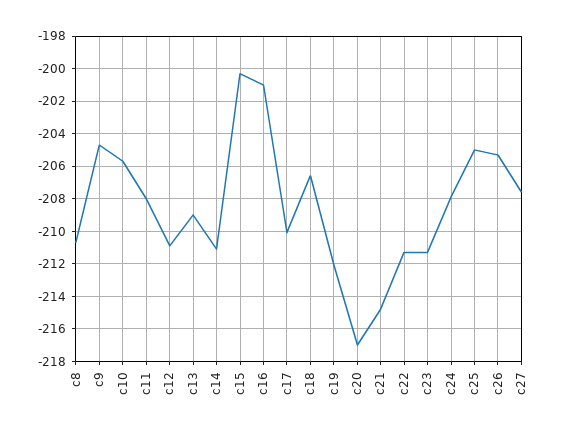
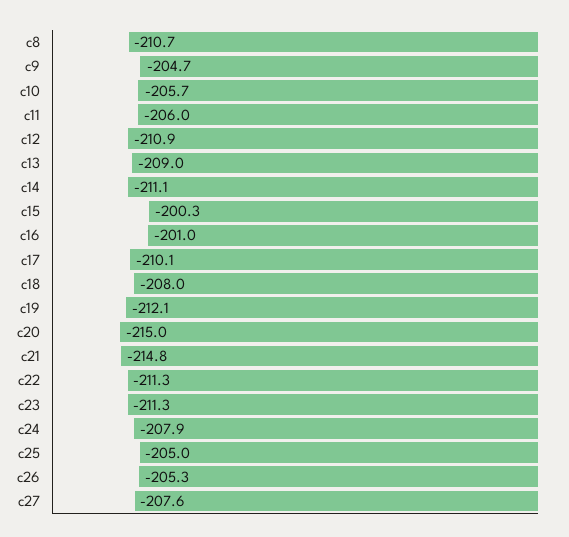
  {
    "c8": -210.7,
    "c9": -204.7,
    "c10": -205.7,
-   "c11": -208,
+   "c11": -206,
    "c12": -210.9,
    "c13": -209,
    "c14": -211.1,
    "c15": -200.3,
    "c16": -201,
    "c17": -210.1,
-   "c18": -206.5,
+   "c18": -208,
    "c19": -212.1,
-   "c20": -217,
+   "c20": -215,
    "c21": -214.8,
    "c22": -211.3,
    "c23": -211.3,
    "c24": -207.9,
    "c25": -205,
    "c26": -205.3,
    "c27": -207.6
  }

